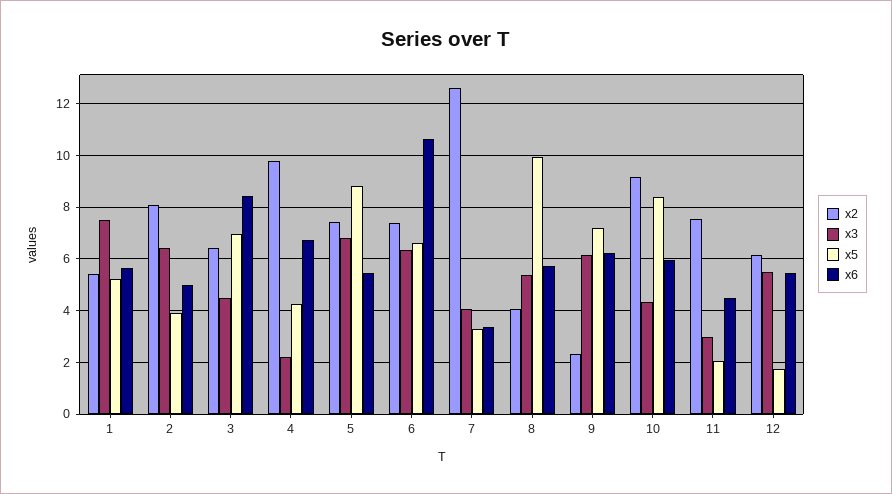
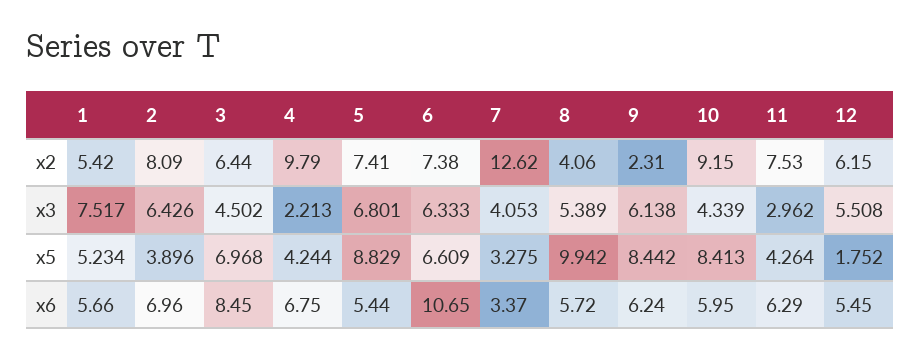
  {
    "x2": {
      "1": 5.42,
      "2": 8.09,
      "3": 6.44,
      "4": 9.79,
      "5": 7.41,
      "6": 7.38,
      "7": 12.62,
      "8": 4.06,
      "9": 2.31,
      "10": 9.15,
      "11": 7.53,
      "12": 6.15
    },
    "x3": {
      "1": 7.517,
      "2": 6.426,
      "3": 4.502,
      "4": 2.213,
      "5": 6.801,
      "6": 6.333,
      "7": 4.053,
      "8": 5.389,
      "9": 6.138,
      "10": 4.339,
      "11": 2.962,
      "12": 5.508
    },
    "x5": {
      "1": 5.234,
      "2": 3.896,
      "3": 6.968,
      "4": 4.244,
      "5": 8.829,
      "6": 6.609,
      "7": 3.275,
      "8": 9.942,
-     "9": 7.25,
+     "9": 8.442,
      "10": 8.413,
-     "11": 2,
+     "11": 4.264,
      "12": 1.752
    },
    "x6": {
      "1": 5.66,
-     "2": 5,
+     "2": 6.96,
      "3": 8.45,
      "4": 6.75,
      "5": 5.44,
      "6": 10.65,
      "7": 3.37,
      "8": 5.72,
      "9": 6.24,
      "10": 5.95,
-     "11": 4.5,
+     "11": 6.29,
      "12": 5.45
    }
  }

